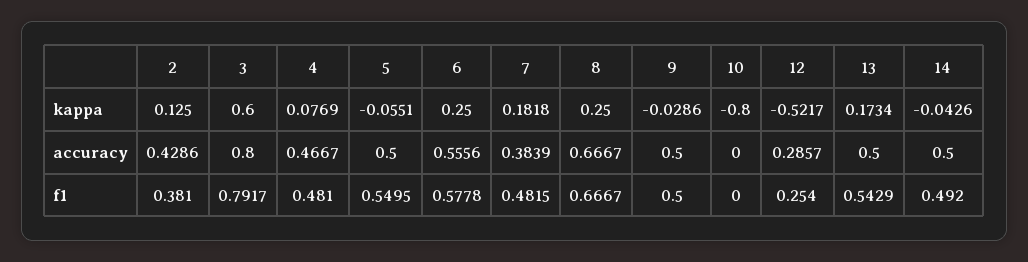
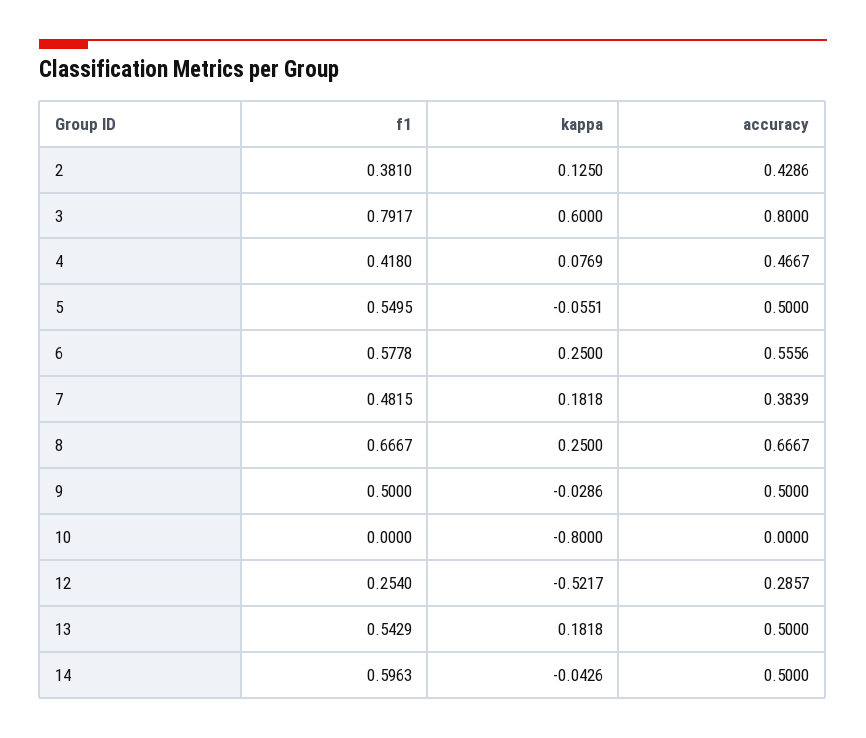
  {
    "2": {
      "kappa": 0.125,
      "accuracy": 0.4286,
      "f1": 0.381
    },
    "3": {
      "kappa": 0.6,
      "accuracy": 0.8,
      "f1": 0.7917
    },
    "4": {
      "kappa": 0.0769,
      "accuracy": 0.4667,
-     "f1": 0.481
+     "f1": 0.418
    },
    "5": {
      "kappa": -0.0551,
      "accuracy": 0.5,
      "f1": 0.5495
    },
    "6": {
      "kappa": 0.25,
      "accuracy": 0.5556,
      "f1": 0.5778
    },
    "7": {
      "kappa": 0.1818,
      "accuracy": 0.3839,
      "f1": 0.4815
    },
    "8": {
      "kappa": 0.25,
      "accuracy": 0.6667,
      "f1": 0.6667
    },
    "9": {
      "kappa": -0.0286,
      "accuracy": 0.5,
      "f1": 0.5
    },
    "10": {
      "kappa": -0.8,
      "accuracy": 0,
      "f1": 0
    },
    "12": {
      "kappa": -0.5217,
      "accuracy": 0.2857,
      "f1": 0.254
    },
    "13": {
-     "kappa": 0.1734,
+     "kappa": 0.1818,
      "accuracy": 0.5,
      "f1": 0.5429
    },
    "14": {
      "kappa": -0.0426,
      "accuracy": 0.5,
-     "f1": 0.492
+     "f1": 0.5963
    }
  }

